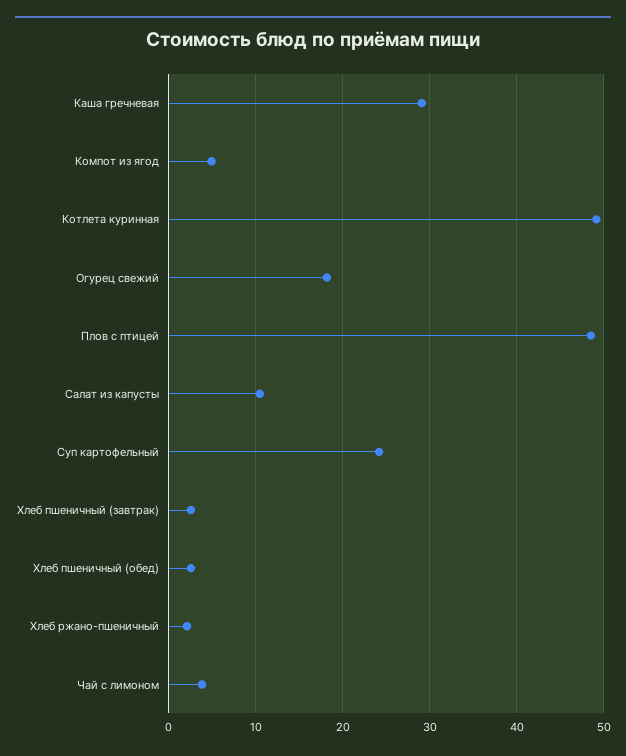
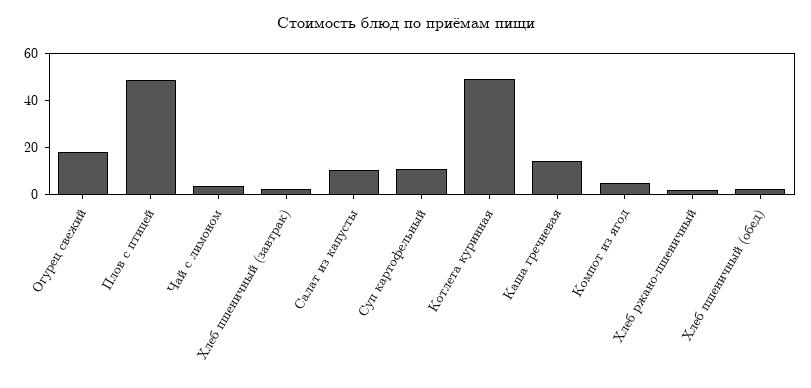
  {
-   "Каша гречневая": 29,
+   "Каша гречневая": 15,
    "Компот из ягод": 5,
    "Котлета куринная": 49,
    "Огурец свежий": 18,
    "Плов с птицей": 49,
    "Салат из капусты": 10,
-   "Суп картофельный": 24,
+   "Суп картофельный": 10,
    "Хлеб пшеничный (завтрак)": 3,
    "Хлеб пшеничный (обед)": 3,
    "Хлеб ржано-пшеничный": 2,
    "Чай с лимоном": 4
  }

